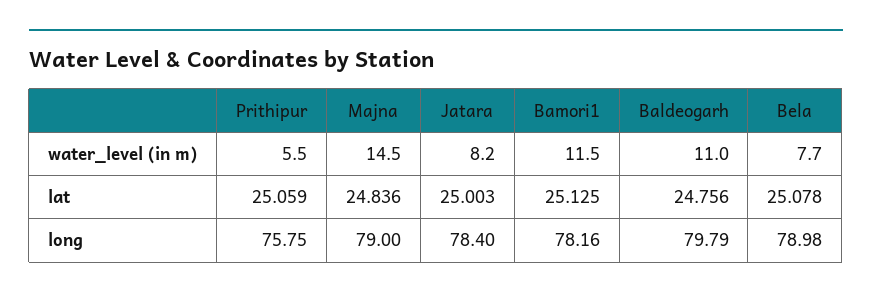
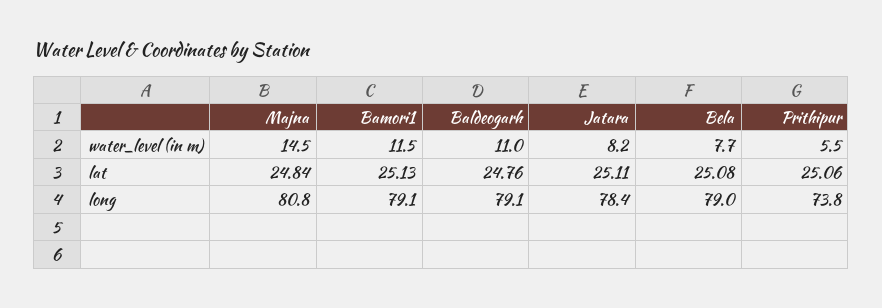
  {
    "Prithipur": {
      "water_level (in m)": 5.5,
      "lat": 25.059,
-     "long": 75.75
+     "long": 73.8
    },
    "Majna": {
      "water_level (in m)": 14.5,
      "lat": 24.836,
-     "long": 79
+     "long": 80.8
    },
    "Jatara": {
      "water_level (in m)": 8.2,
-     "lat": 25.003,
+     "lat": 25.11,
      "long": 78.4
    },
    "Bamori1": {
      "water_level (in m)": 11.5,
      "lat": 25.125,
-     "long": 78.16
+     "long": 79.1
    },
    "Baldeogarh": {
      "water_level (in m)": 11,
      "lat": 24.756,
-     "long": 79.79
+     "long": 79.1
    },
    "Bela": {
      "water_level (in m)": 7.7,
      "lat": 25.078,
      "long": 78.98
    }
  }

